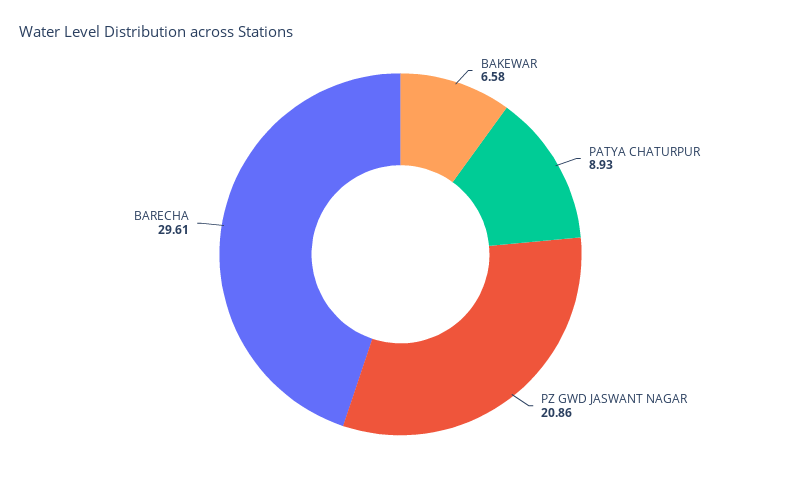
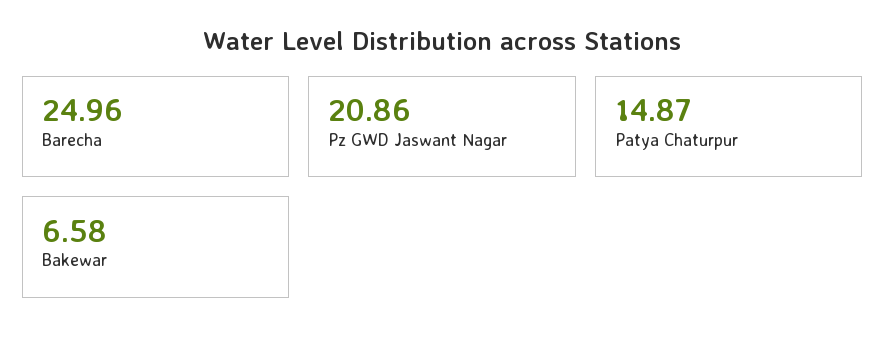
  {
    "BAKEWAR": 6.58,
-   "PATYA CHATURPUR": 8.93,
+   "PATYA CHATURPUR": 14.87,
    "PZ GWD JASWANT NAGAR": 20.86,
-   "BARECHA": 29.61
+   "BARECHA": 24.96
  }

